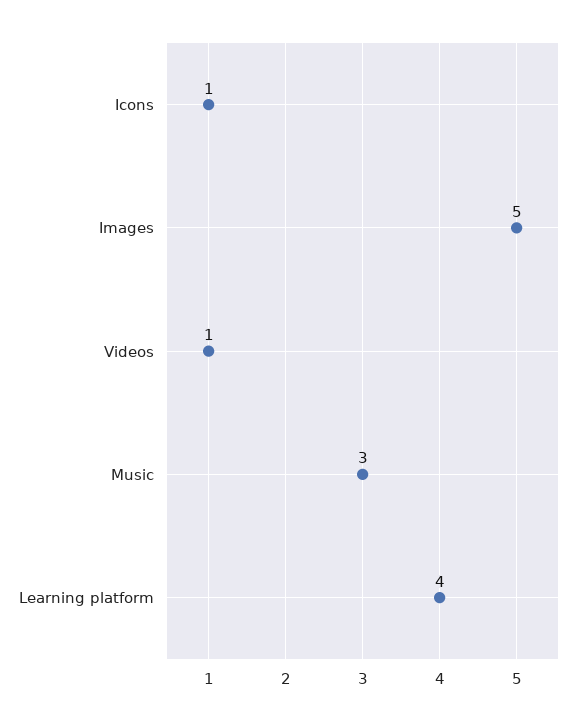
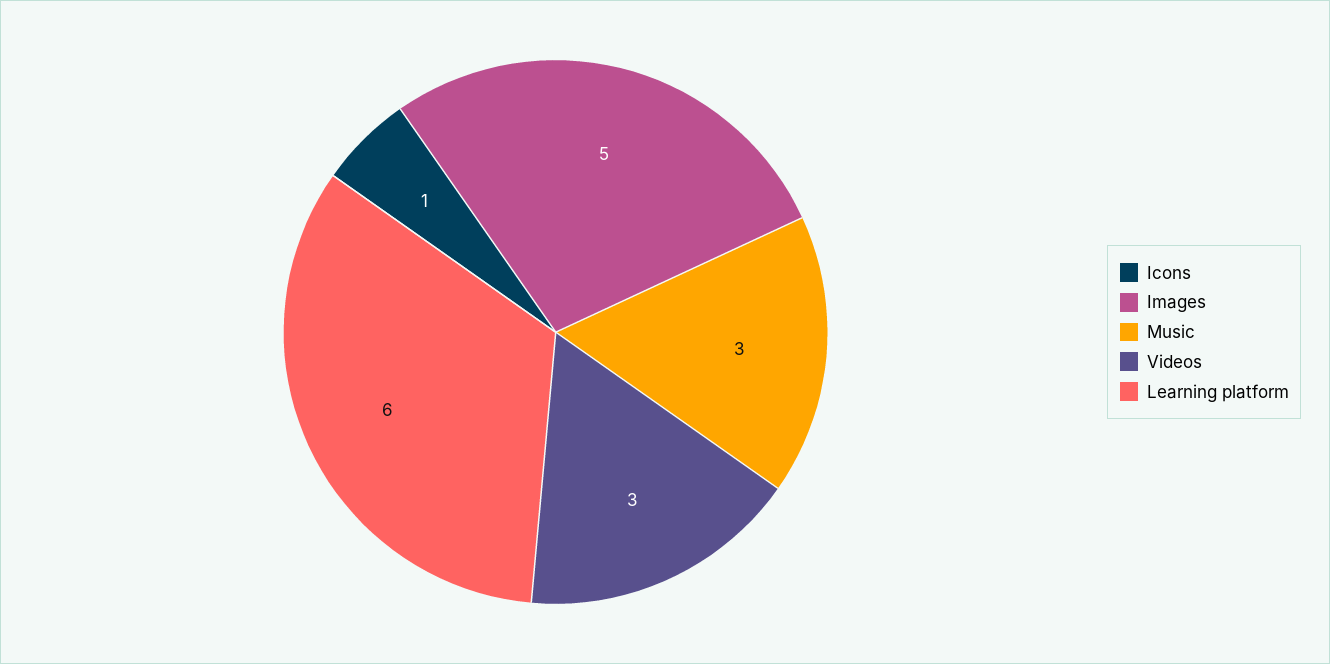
  {
    "Icons": 1,
    "Images": 5,
-   "Videos": 1,
+   "Videos": 3,
    "Music": 3,
-   "Learning platform": 4
+   "Learning platform": 6
  }

